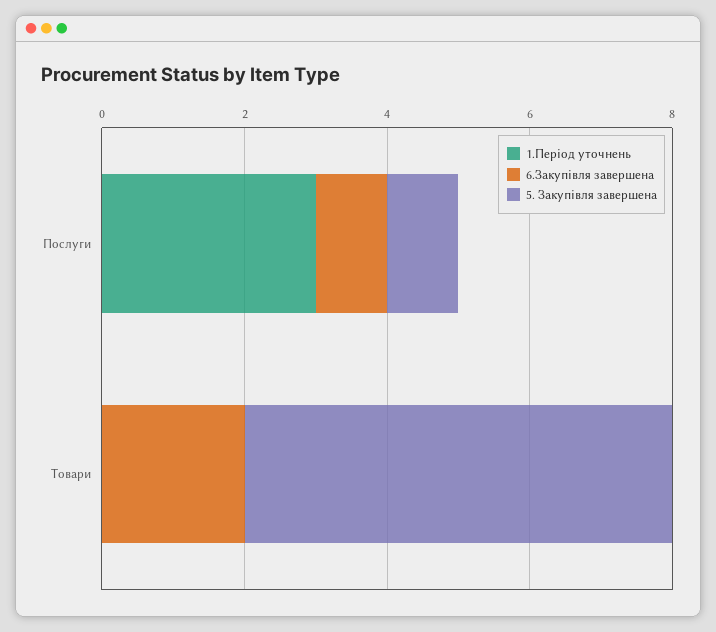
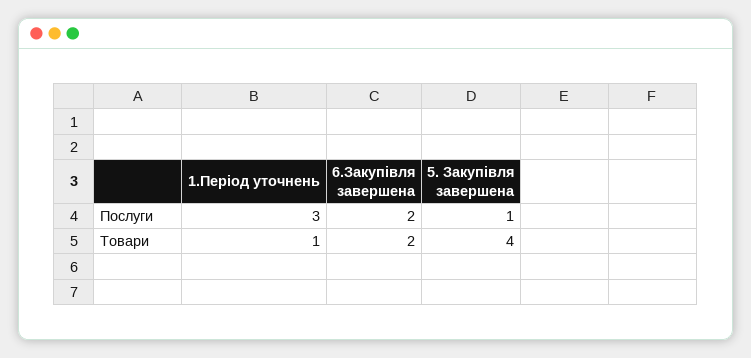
  {
    "1.Період уточнень": {
      "Послуги": 3,
-     "Товари": 0
+     "Товари": 1
    },
    "6.Закупівля завершена": {
-     "Послуги": 1,
+     "Послуги": 2,
      "Товари": 2
    },
    "5. Закупівля завершена": {
      "Послуги": 1,
-     "Товари": 6
+     "Товари": 4
    }
  }

